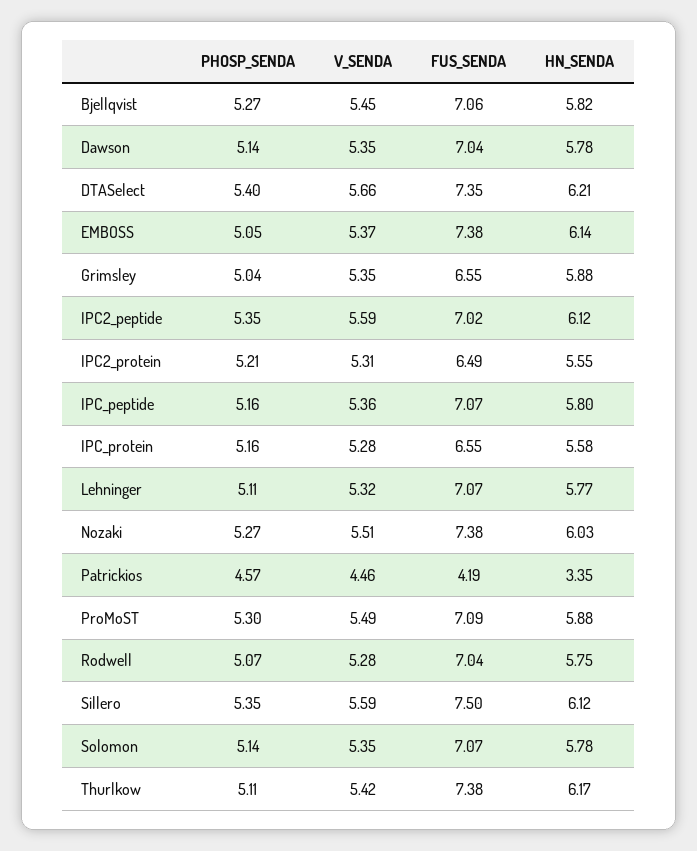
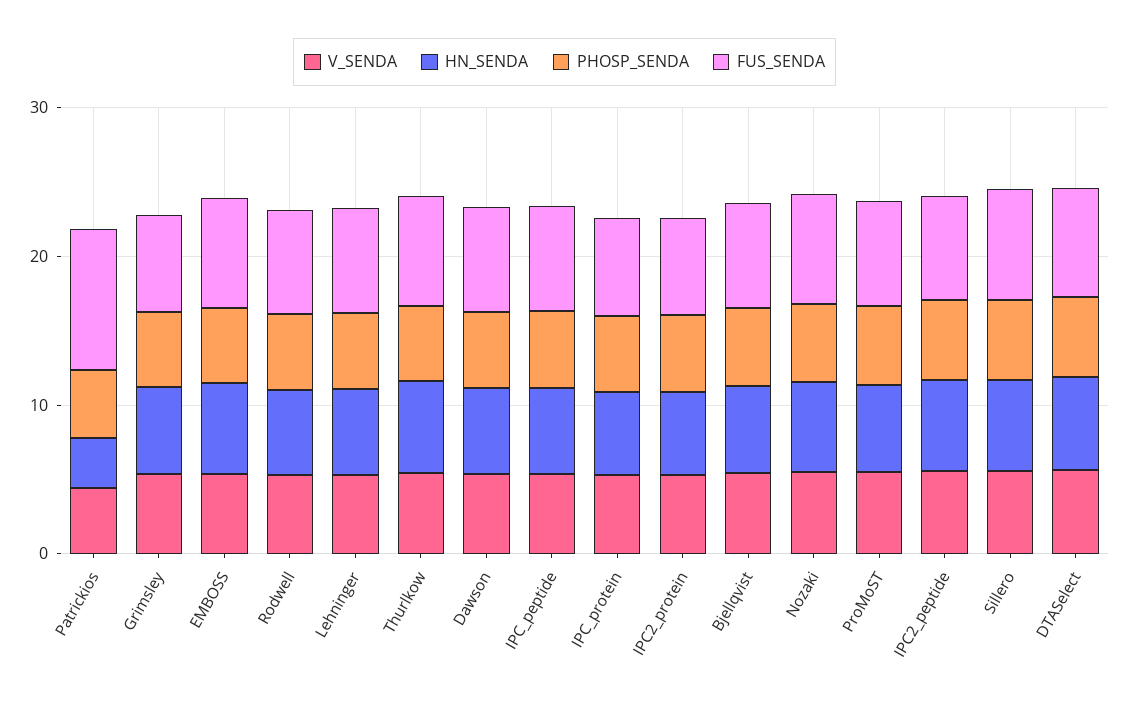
  {
    "PHOSP_SENDA": {
      "Bjellqvist": 5.27,
      "Dawson": 5.14,
      "DTASelect": 5.4,
      "EMBOSS": 5.05,
      "Grimsley": 5.04,
      "IPC2_peptide": 5.35,
      "IPC2_protein": 5.21,
      "IPC_peptide": 5.16,
      "IPC_protein": 5.16,
      "Lehninger": 5.11,
      "Nozaki": 5.27,
      "Patrickios": 4.57,
      "ProMoST": 5.3,
      "Rodwell": 5.07,
      "Sillero": 5.35,
-     "Solomon": 5.14,
      "Thurlkow": 5.11
    },
    "V_SENDA": {
      "Bjellqvist": 5.45,
      "Dawson": 5.35,
      "DTASelect": 5.66,
      "EMBOSS": 5.37,
      "Grimsley": 5.35,
      "IPC2_peptide": 5.59,
      "IPC2_protein": 5.31,
      "IPC_peptide": 5.36,
      "IPC_protein": 5.28,
      "Lehninger": 5.32,
      "Nozaki": 5.51,
      "Patrickios": 4.46,
      "ProMoST": 5.49,
      "Rodwell": 5.28,
      "Sillero": 5.59,
-     "Solomon": 5.35,
      "Thurlkow": 5.42
    },
    "FUS_SENDA": {
      "Bjellqvist": 7.06,
      "Dawson": 7.04,
      "DTASelect": 7.35,
      "EMBOSS": 7.38,
      "Grimsley": 6.55,
      "IPC2_peptide": 7.02,
      "IPC2_protein": 6.49,
      "IPC_peptide": 7.07,
      "IPC_protein": 6.55,
      "Lehninger": 7.07,
      "Nozaki": 7.38,
-     "Patrickios": 4.19,
+     "Patrickios": 10,
      "ProMoST": 7.09,
      "Rodwell": 7.04,
      "Sillero": 7.5,
-     "Solomon": 7.07,
      "Thurlkow": 7.38
    },
    "HN_SENDA": {
      "Bjellqvist": 5.82,
      "Dawson": 5.78,
      "DTASelect": 6.21,
      "EMBOSS": 6.14,
      "Grimsley": 5.88,
      "IPC2_peptide": 6.12,
      "IPC2_protein": 5.55,
      "IPC_peptide": 5.8,
      "IPC_protein": 5.58,
      "Lehninger": 5.77,
      "Nozaki": 6.03,
      "Patrickios": 3.35,
      "ProMoST": 5.88,
      "Rodwell": 5.75,
      "Sillero": 6.12,
-     "Solomon": 5.78,
      "Thurlkow": 6.17
    }
  }

